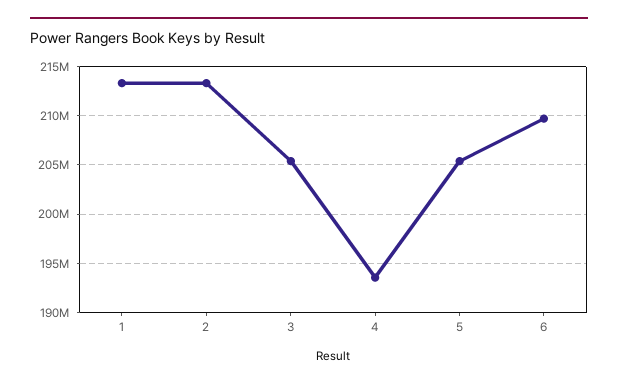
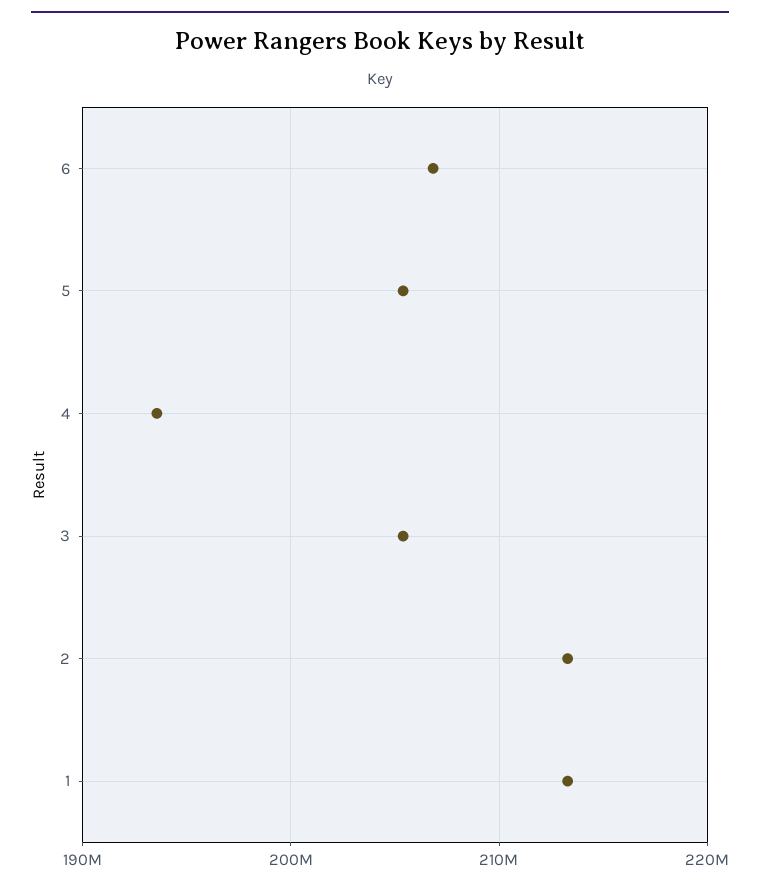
  {
    "1": 213000000,
    "2": 213000000,
    "3": 205000000,
    "4": 194000000,
    "5": 205000000,
-   "6": 210000000
+   "6": 207000000
  }

